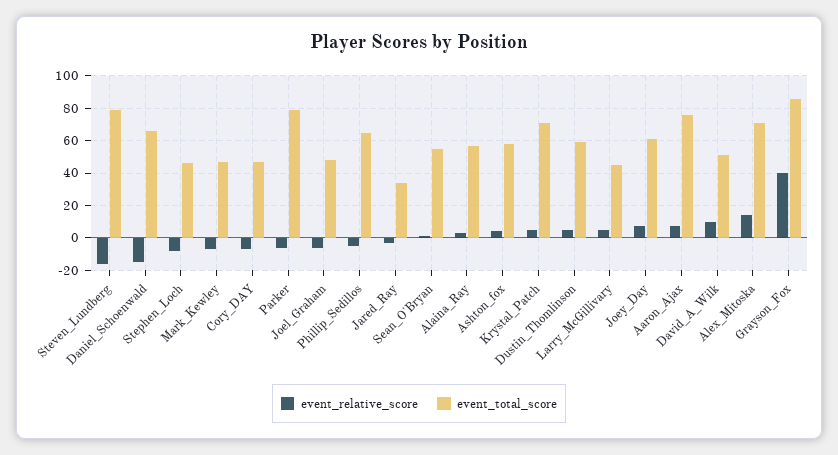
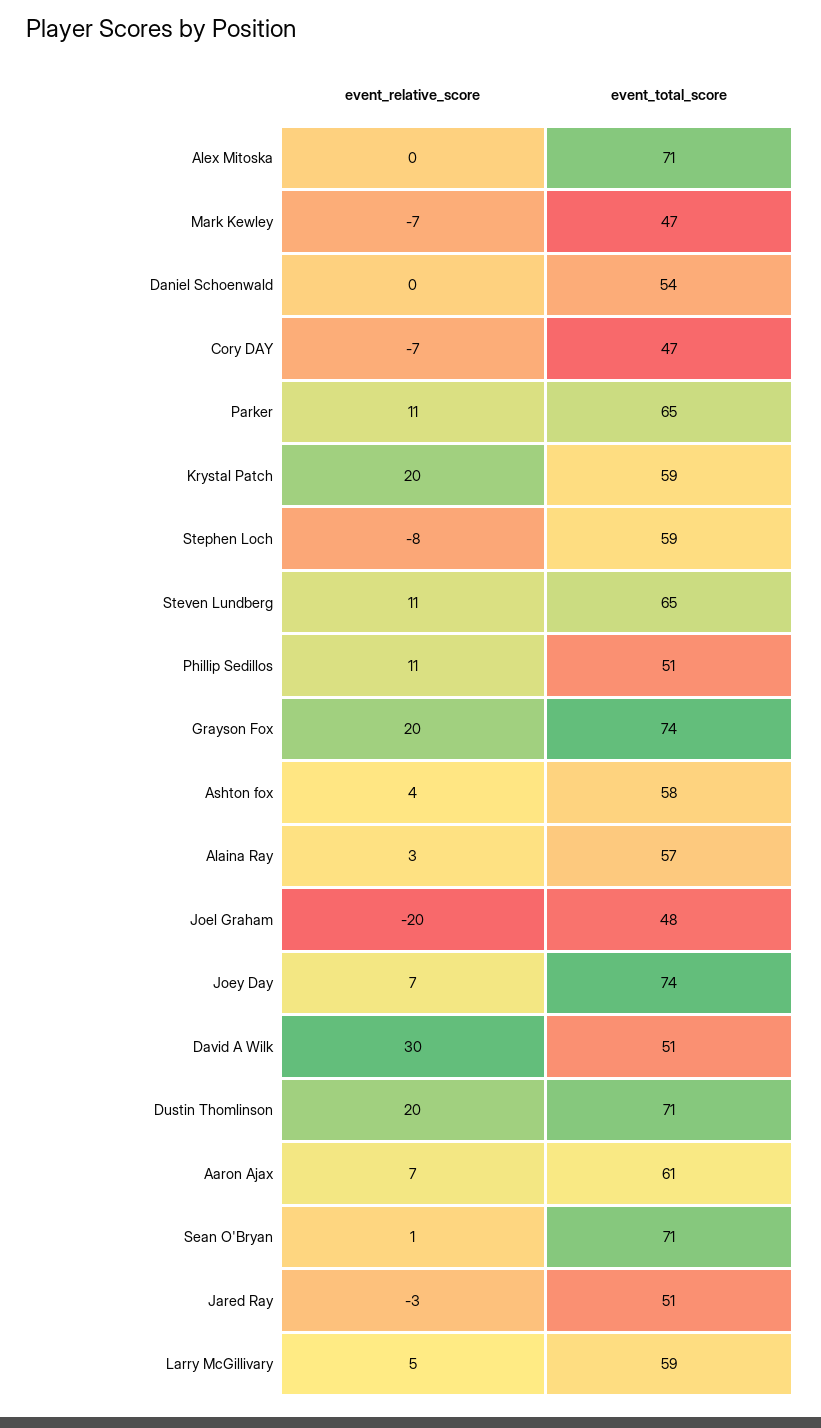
  {
    "event_relative_score": {
-     "Steven_Lundberg": -15,
+     "Steven_Lundberg": 11,
-     "Daniel_Schoenwald": -15,
+     "Daniel_Schoenwald": 0,
      "Stephen_Loch": -8,
      "Mark_Kewley": -7,
      "Cory_DAY": -7,
-     "Parker": -5,
+     "Parker": 11,
-     "Joel_Graham": -5,
+     "Joel_Graham": -20,
-     "Phillip_Sedillos": -5,
+     "Phillip_Sedillos": 11,
      "Jared_Ray": -3,
      "Sean_O'Bryan": 1,
      "Alaina_Ray": 3,
      "Ashton_fox": 4,
-     "Krystal_Patch": 5,
+     "Krystal_Patch": 20,
-     "Dustin_Thomlinson": 5,
+     "Dustin_Thomlinson": 20,
      "Larry_McGillivary": 5,
      "Joey_Day": 7,
      "Aaron_Ajax": 7,
-     "David_A_Wilk": 10,
+     "David_A_Wilk": 30,
-     "Alex_Mitoska": 15,
+     "Alex_Mitoska": 0,
-     "Grayson_Fox": 40
+     "Grayson_Fox": 20
    },
    "event_total_score": {
-     "Steven_Lundberg": 80,
+     "Steven_Lundberg": 65,
-     "Daniel_Schoenwald": 65,
+     "Daniel_Schoenwald": 54,
-     "Stephen_Loch": 45,
+     "Stephen_Loch": 59,
      "Mark_Kewley": 47,
      "Cory_DAY": 47,
-     "Parker": 80,
+     "Parker": 65,
      "Joel_Graham": 48,
-     "Phillip_Sedillos": 65,
+     "Phillip_Sedillos": 51,
-     "Jared_Ray": 35,
+     "Jared_Ray": 51,
-     "Sean_O'Bryan": 55,
+     "Sean_O'Bryan": 71,
      "Alaina_Ray": 57,
      "Ashton_fox": 58,
-     "Krystal_Patch": 70,
+     "Krystal_Patch": 59,
-     "Dustin_Thomlinson": 60,
+     "Dustin_Thomlinson": 71,
-     "Larry_McGillivary": 45,
+     "Larry_McGillivary": 59,
-     "Joey_Day": 60,
+     "Joey_Day": 74,
-     "Aaron_Ajax": 75,
+     "Aaron_Ajax": 61,
      "David_A_Wilk": 51,
      "Alex_Mitoska": 71,
-     "Grayson_Fox": 85
+     "Grayson_Fox": 74
    }
  }

